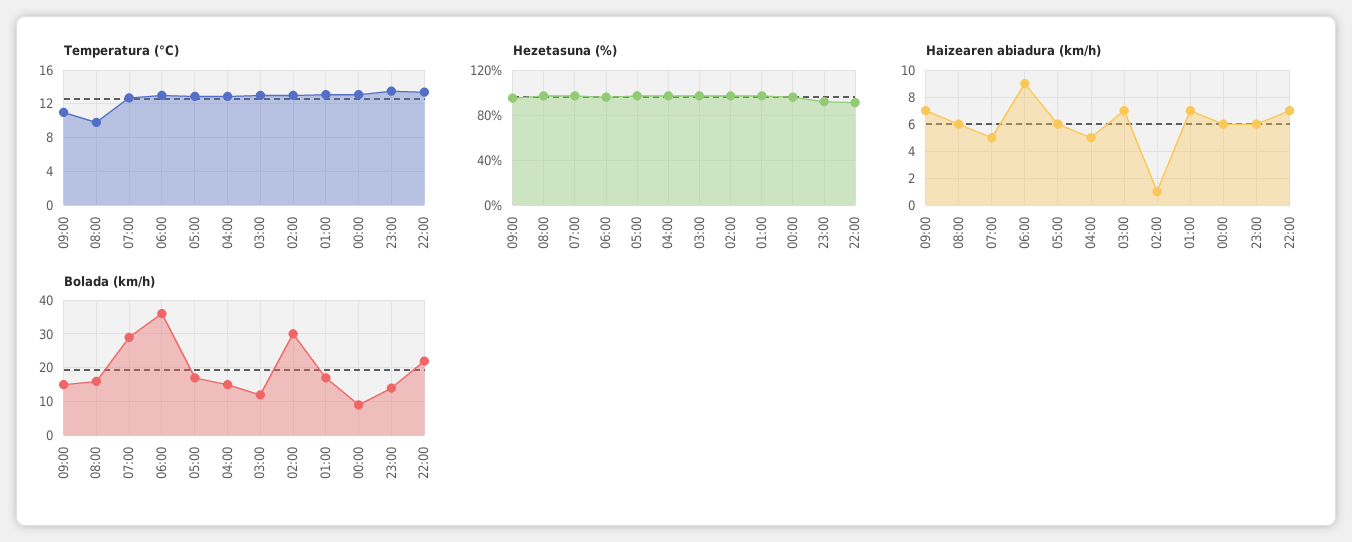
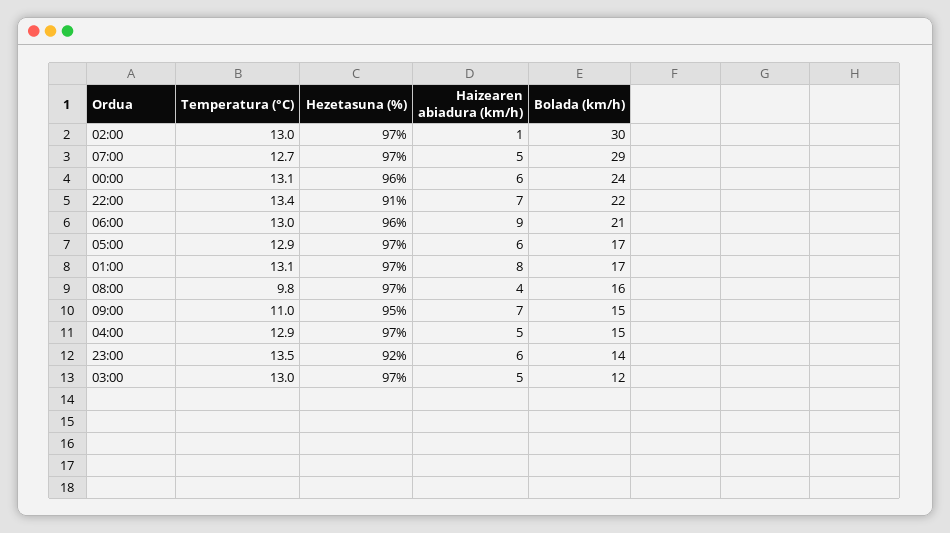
  {
    "Temperatura (°C)": {
      "09:00": 11,
      "08:00": 9.8,
      "07:00": 12.7,
      "06:00": 13,
      "05:00": 12.9,
      "04:00": 12.9,
      "03:00": 13,
      "02:00": 13,
      "01:00": 13.1,
      "00:00": 13.1,
      "23:00": 13.5,
      "22:00": 13.4
    },
    "Hezetasuna (%)": {
      "09:00": 95,
      "08:00": 97,
      "07:00": 97,
      "06:00": 96,
      "05:00": 97,
      "04:00": 97,
      "03:00": 97,
      "02:00": 97,
      "01:00": 97,
      "00:00": 96,
      "23:00": 92,
      "22:00": 91
    },
    "Haizearen abiadura (km/h)": {
      "09:00": 7,
-     "08:00": 6,
+     "08:00": 4,
      "07:00": 5,
      "06:00": 9,
      "05:00": 6,
      "04:00": 5,
-     "03:00": 7,
+     "03:00": 5,
      "02:00": 1,
-     "01:00": 7,
+     "01:00": 8,
      "00:00": 6,
      "23:00": 6,
      "22:00": 7
    },
    "Bolada (km/h)": {
      "09:00": 15,
      "08:00": 16,
      "07:00": 29,
-     "06:00": 35,
+     "06:00": 21,
      "05:00": 17,
      "04:00": 15,
      "03:00": 12,
      "02:00": 30,
      "01:00": 17,
-     "00:00": 10,
+     "00:00": 24,
      "23:00": 14,
      "22:00": 22
    }
  }

